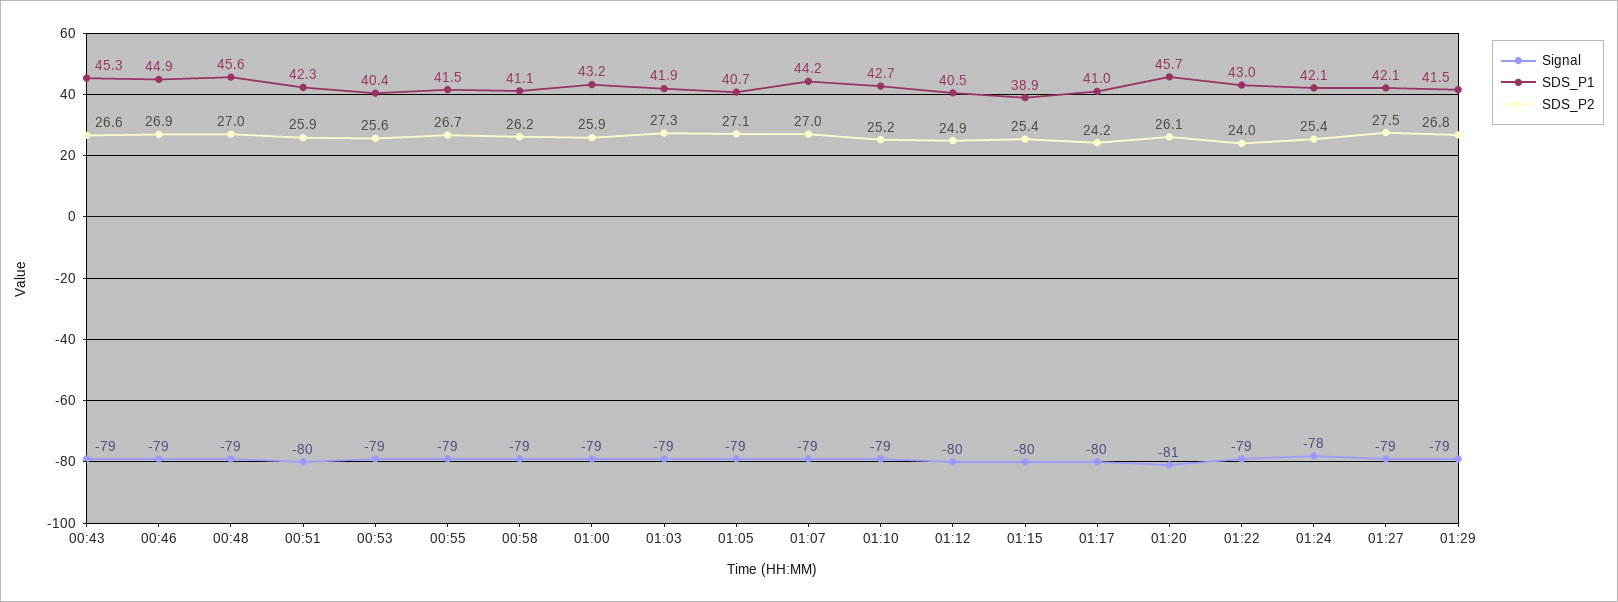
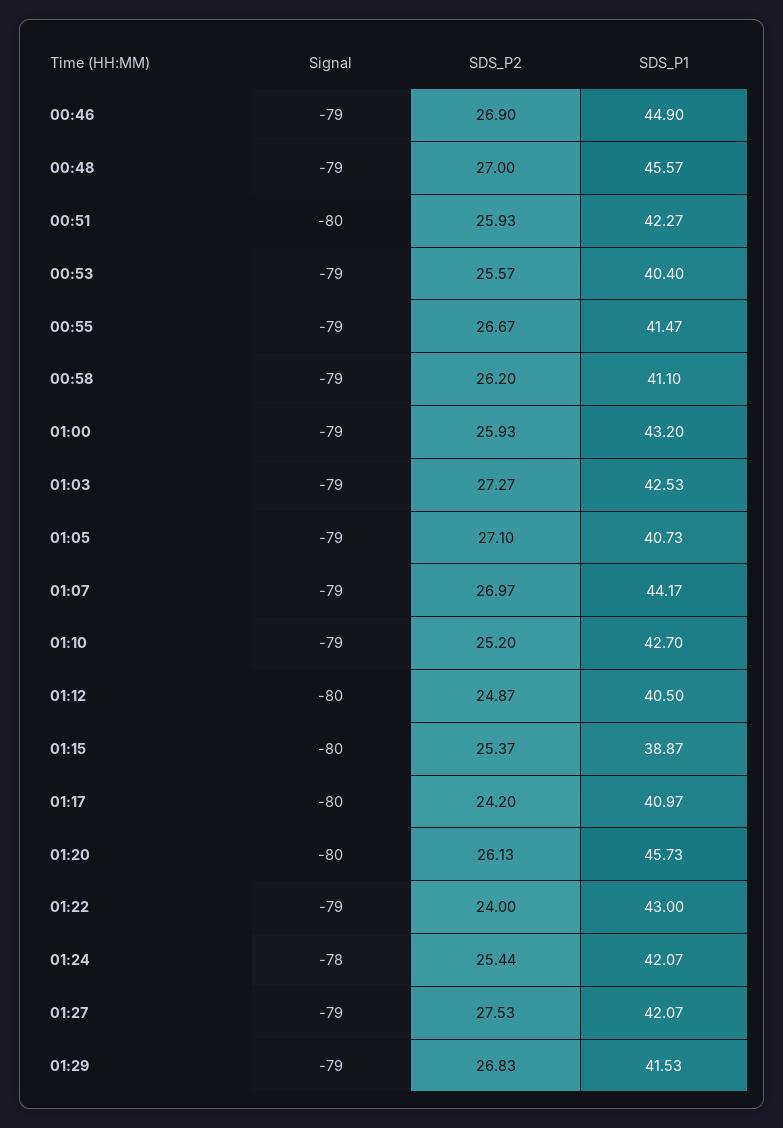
  {
    "Signal": {
-     "00:43": -79,
      "00:46": -79,
      "00:48": -79,
      "00:51": -80,
      "00:53": -79,
      "00:55": -79,
      "00:58": -79,
      "01:00": -79,
      "01:03": -79,
      "01:05": -79,
      "01:07": -79,
      "01:10": -79,
      "01:12": -80,
      "01:15": -80,
      "01:17": -80,
-     "01:20": -81,
+     "01:20": -80,
      "01:22": -79,
      "01:24": -78,
      "01:27": -79,
      "01:29": -79
    },
    "SDS_P1": {
-     "00:43": 45.3,
      "00:46": 44.9,
      "00:48": 45.57,
      "00:51": 42.27,
      "00:53": 40.4,
      "00:55": 41.47,
      "00:58": 41.1,
      "01:00": 43.2,
-     "01:03": 41.9,
+     "01:03": 42.53,
      "01:05": 40.73,
      "01:07": 44.17,
      "01:10": 42.7,
      "01:12": 40.5,
      "01:15": 38.87,
      "01:17": 40.97,
      "01:20": 45.73,
      "01:22": 43,
      "01:24": 42.07,
      "01:27": 42.07,
      "01:29": 41.53
    },
    "SDS_P2": {
-     "00:43": 26.6,
      "00:46": 26.9,
      "00:48": 27,
      "00:51": 25.93,
      "00:53": 25.57,
      "00:55": 26.67,
      "00:58": 26.2,
      "01:00": 25.93,
      "01:03": 27.27,
      "01:05": 27.1,
      "01:07": 26.97,
      "01:10": 25.2,
      "01:12": 24.87,
      "01:15": 25.37,
      "01:17": 24.2,
      "01:20": 26.13,
      "01:22": 24,
      "01:24": 25.44,
      "01:27": 27.53,
      "01:29": 26.83
    }
  }

